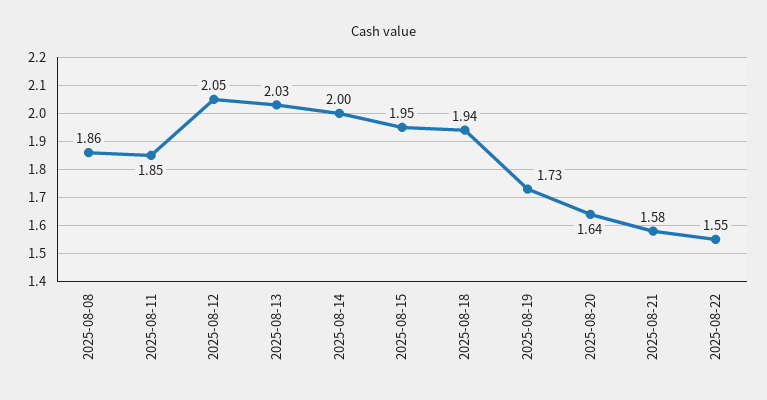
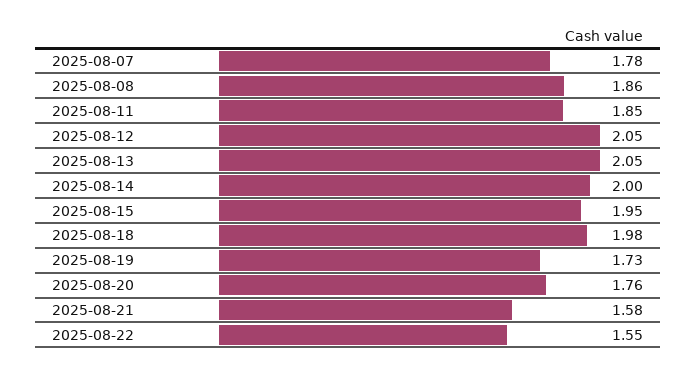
  {
    "2025-08-08": 1.86,
    "2025-08-11": 1.85,
    "2025-08-12": 2.05,
-   "2025-08-13": 2.03,
+   "2025-08-13": 2.05,
    "2025-08-14": 2,
    "2025-08-15": 1.95,
-   "2025-08-18": 1.94,
+   "2025-08-18": 1.98,
    "2025-08-19": 1.73,
-   "2025-08-20": 1.64,
+   "2025-08-20": 1.76,
    "2025-08-21": 1.58,
-   "2025-08-22": 1.55
+   "2025-08-22": 1.55,
+   "2025-08-07": 1.78
  }

